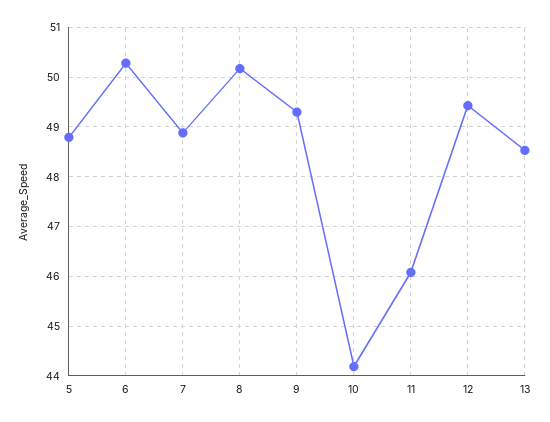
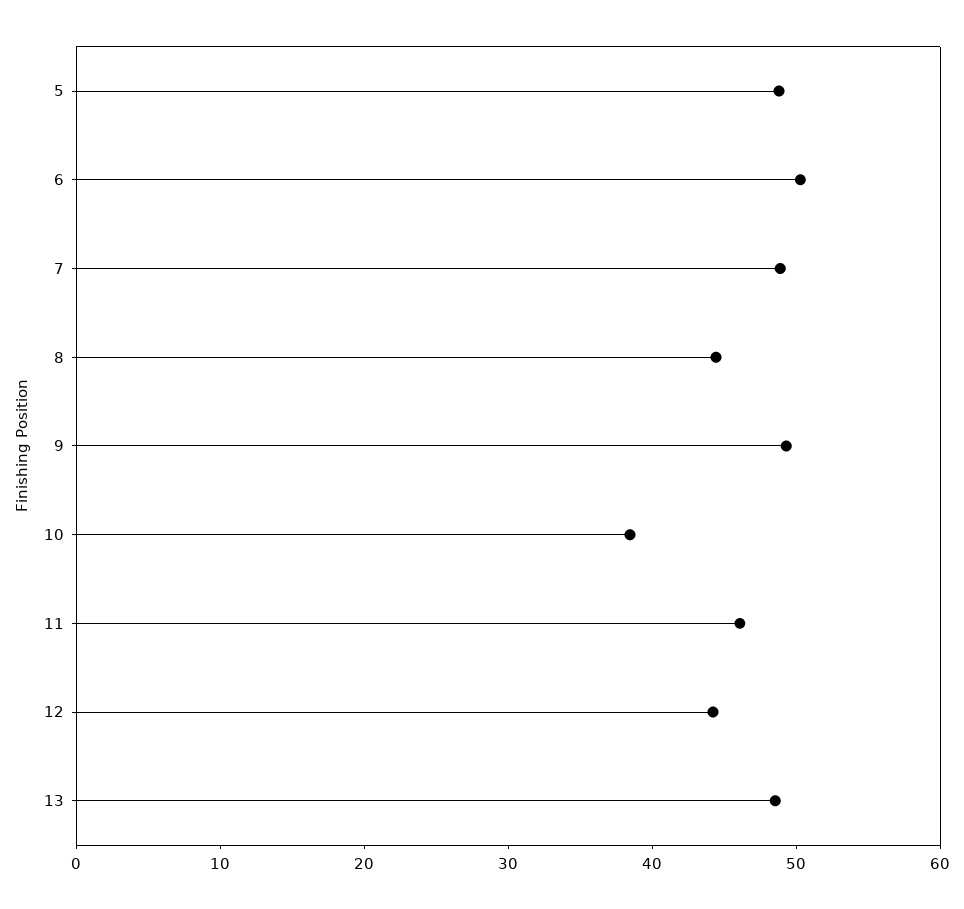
  {
    "5": 48.8,
    "6": 50.2,
    "7": 48.8,
-   "8": 50.2,
+   "8": 44,
    "9": 49.4,
-   "10": 44.2,
+   "10": 38,
    "11": 46,
-   "12": 49.4,
+   "12": 44,
    "13": 48.6
  }

